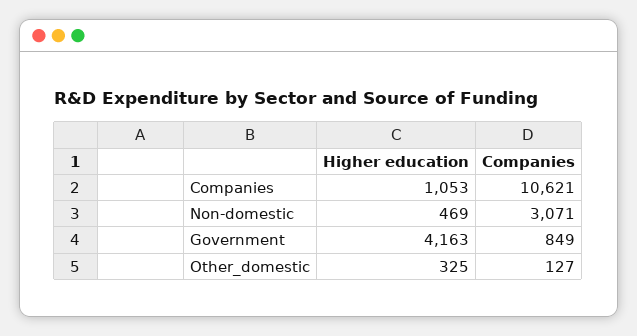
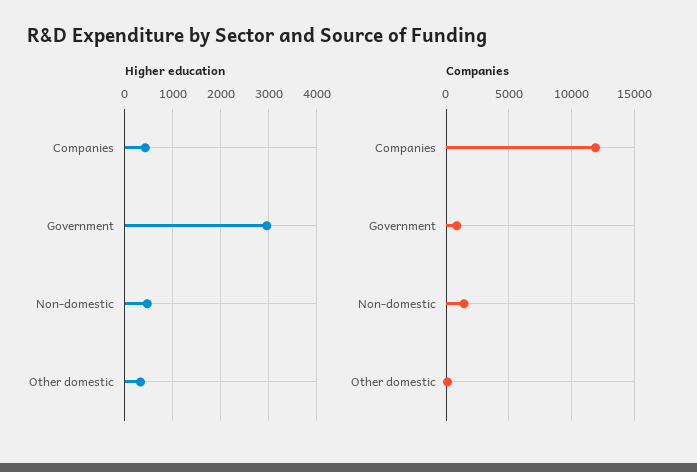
  {
    "Higher education": {
-     "Companies": 1053,
+     "Companies": 400,
      "Non-domestic": 469,
-     "Government": 4163,
+     "Government": 3000,
      "Other_domestic": 325
    },
    "Companies": {
-     "Companies": 10621,
+     "Companies": 12000,
-     "Non-domestic": 3071,
+     "Non-domestic": 1500,
      "Government": 849,
      "Other_domestic": 127
    }
  }

